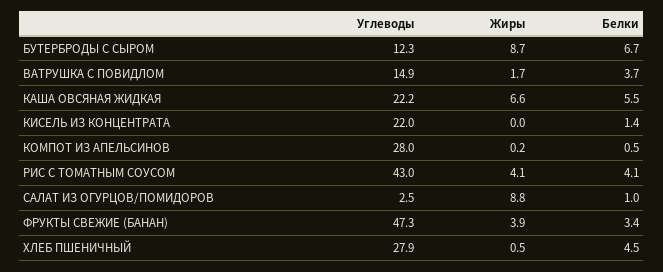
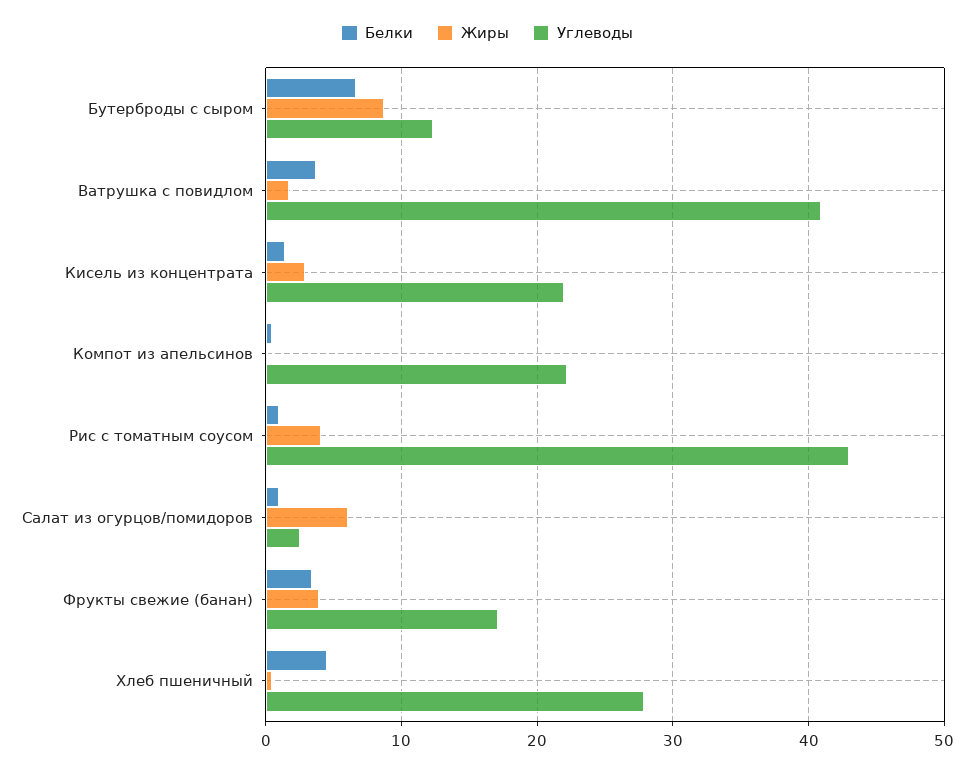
  {
    "Углеводы": {
      "БУТЕРБРОДЫ С СЫРОМ": 12.3,
-     "ВАТРУШКА С ПОВИДЛОМ": 14.9,
+     "ВАТРУШКА С ПОВИДЛОМ": 41,
-     "КАША ОВСЯНАЯ ЖИДКАЯ": 22.2,
      "КИСЕЛЬ ИЗ КОНЦЕНТРАТА": 22,
-     "КОМПОТ ИЗ АПЕЛЬСИНОВ": 28,
+     "КОМПОТ ИЗ АПЕЛЬСИНОВ": 22,
      "РИС С ТОМАТНЫМ СОУСОМ": 43,
      "САЛАТ ИЗ ОГУРЦОВ/ПОМИДОРОВ": 2.5,
-     "ФРУКТЫ СВЕЖИЕ (БАНАН)": 47.3,
+     "ФРУКТЫ СВЕЖИЕ (БАНАН)": 17,
      "ХЛЕБ ПШЕНИЧНЫЙ": 27.9
    },
    "Жиры": {
      "БУТЕРБРОДЫ С СЫРОМ": 8.7,
      "ВАТРУШКА С ПОВИДЛОМ": 1.7,
-     "КАША ОВСЯНАЯ ЖИДКАЯ": 6.6,
-     "КИСЕЛЬ ИЗ КОНЦЕНТРАТА": 0,
+     "КИСЕЛЬ ИЗ КОНЦЕНТРАТА": 3,
      "КОМПОТ ИЗ АПЕЛЬСИНОВ": 0.2,
      "РИС С ТОМАТНЫМ СОУСОМ": 4.1,
-     "САЛАТ ИЗ ОГУРЦОВ/ПОМИДОРОВ": 8.8,
+     "САЛАТ ИЗ ОГУРЦОВ/ПОМИДОРОВ": 6,
      "ФРУКТЫ СВЕЖИЕ (БАНАН)": 3.9,
      "ХЛЕБ ПШЕНИЧНЫЙ": 0.5
    },
    "Белки": {
      "БУТЕРБРОДЫ С СЫРОМ": 6.7,
      "ВАТРУШКА С ПОВИДЛОМ": 3.7,
-     "КАША ОВСЯНАЯ ЖИДКАЯ": 5.5,
      "КИСЕЛЬ ИЗ КОНЦЕНТРАТА": 1.4,
      "КОМПОТ ИЗ АПЕЛЬСИНОВ": 0.5,
-     "РИС С ТОМАТНЫМ СОУСОМ": 4.1,
+     "РИС С ТОМАТНЫМ СОУСОМ": 1,
      "САЛАТ ИЗ ОГУРЦОВ/ПОМИДОРОВ": 1,
      "ФРУКТЫ СВЕЖИЕ (БАНАН)": 3.4,
      "ХЛЕБ ПШЕНИЧНЫЙ": 4.5
    }
  }

